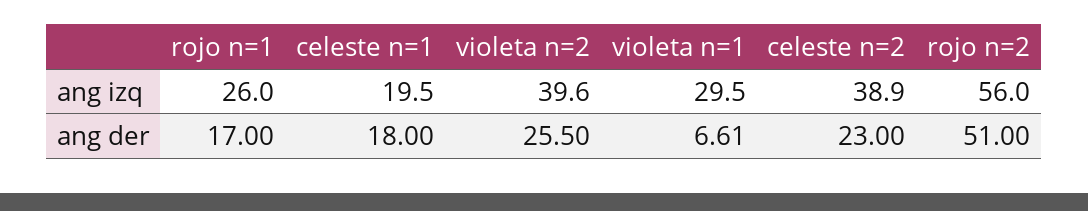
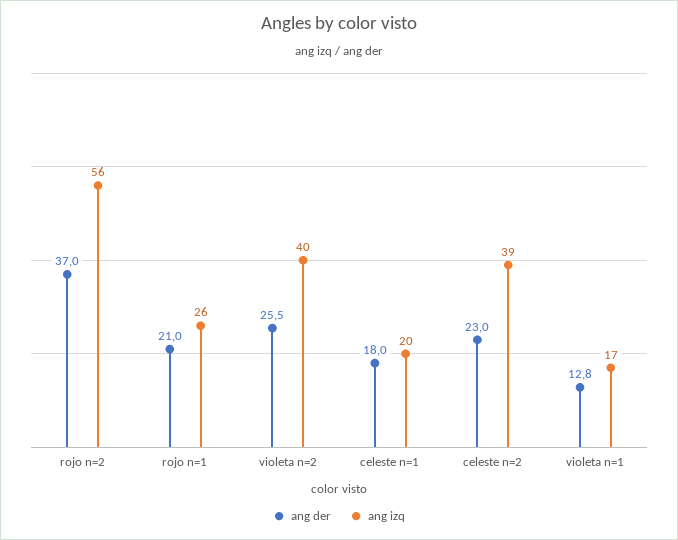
  {
    "ang izq": {
      "rojo n=1": 26,
      "celeste n=1": 19.5,
      "violeta n=2": 39.6,
-     "violeta n=1": 29.5,
+     "violeta n=1": 17,
      "celeste n=2": 38.9,
      "rojo n=2": 56
    },
    "ang der": {
-     "rojo n=1": 17,
+     "rojo n=1": 21,
      "celeste n=1": 18,
      "violeta n=2": 25.5,
-     "violeta n=1": 6.61,
+     "violeta n=1": 12.8,
      "celeste n=2": 23,
-     "rojo n=2": 51
+     "rojo n=2": 37
    }
  }

